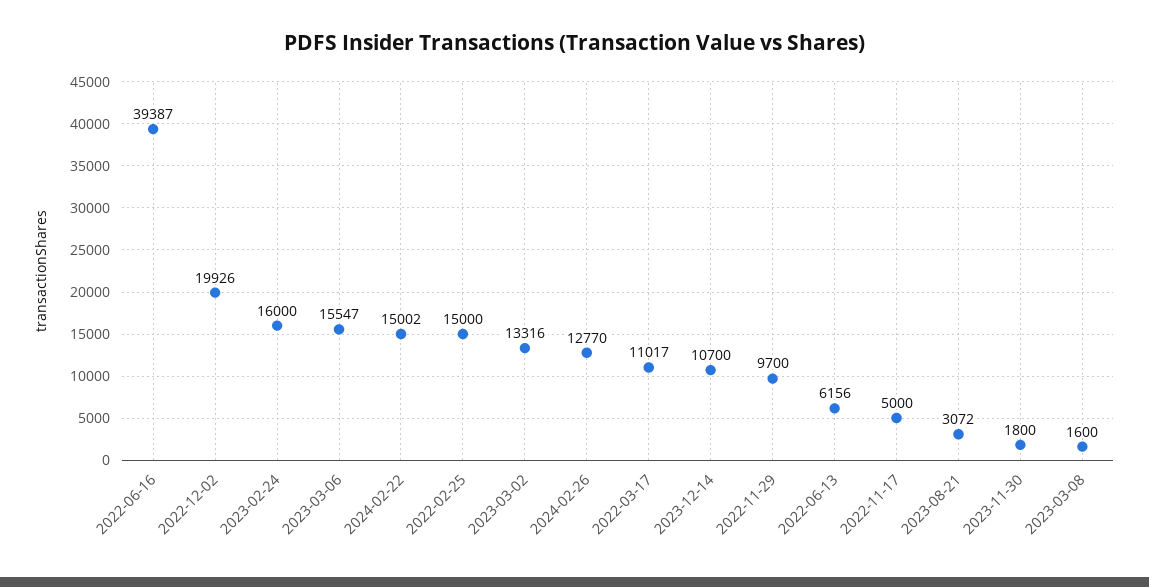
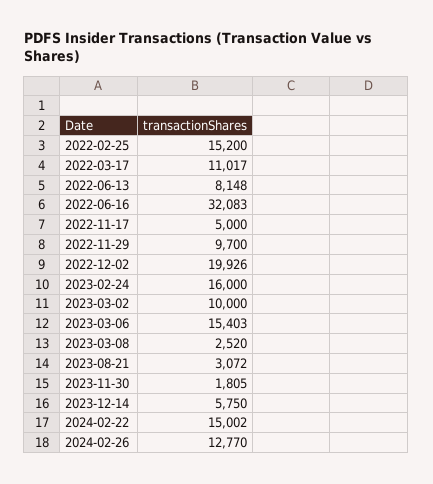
  {
-   "2022-06-16": 39387,
+   "2022-06-16": 32083,
    "2022-12-02": 19926,
    "2023-02-24": 16000,
-   "2023-03-06": 15547,
+   "2023-03-06": 15403,
    "2024-02-22": 15002,
-   "2022-02-25": 15000,
+   "2022-02-25": 15200,
-   "2023-03-02": 13316,
+   "2023-03-02": 10000,
    "2024-02-26": 12770,
    "2022-03-17": 11017,
-   "2023-12-14": 10700,
+   "2023-12-14": 5750,
    "2022-11-29": 9700,
-   "2022-06-13": 6156,
+   "2022-06-13": 8148,
    "2022-11-17": 5000,
    "2023-08-21": 3072,
-   "2023-11-30": 1800,
+   "2023-11-30": 1805,
-   "2023-03-08": 1600
+   "2023-03-08": 2520
  }

